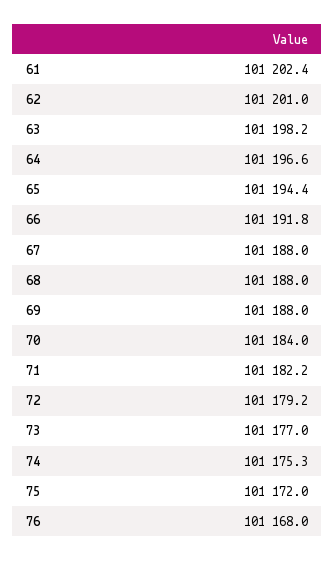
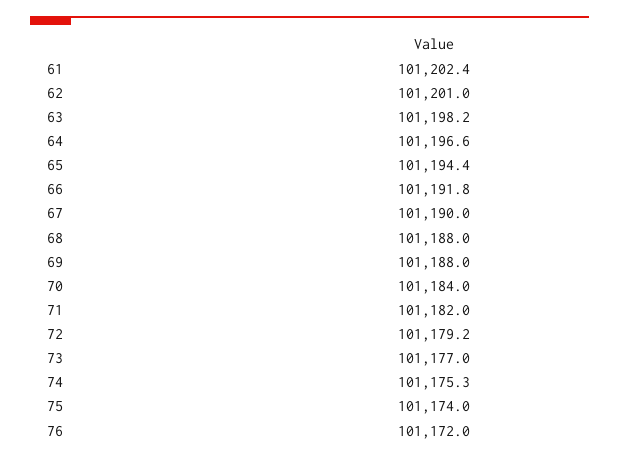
  {
    "61": 101202.4,
    "62": 101201,
    "63": 101198.2,
    "64": 101196.6,
    "65": 101194.4,
    "66": 101191.8,
-   "67": 101188,
+   "67": 101190,
    "68": 101188,
    "69": 101188,
    "70": 101184,
-   "71": 101182.2,
+   "71": 101182,
    "72": 101179.2,
    "73": 101177,
    "74": 101175.3,
-   "75": 101172,
+   "75": 101174,
-   "76": 101168
+   "76": 101172
  }

